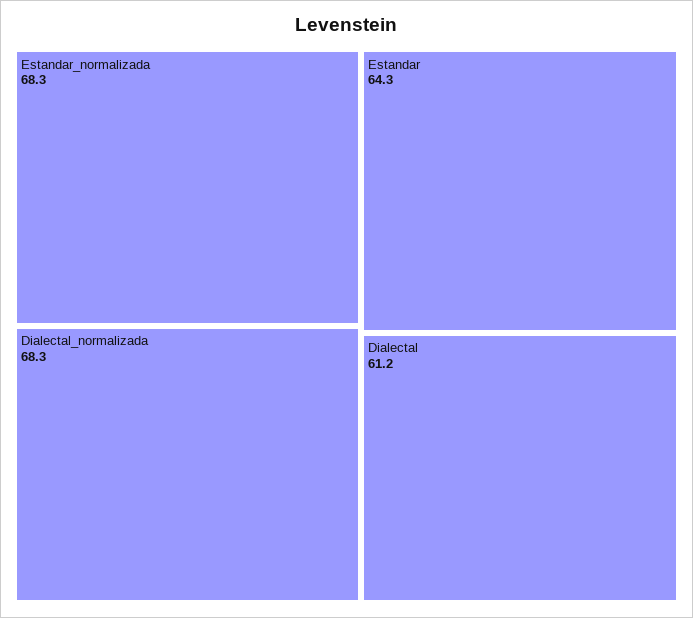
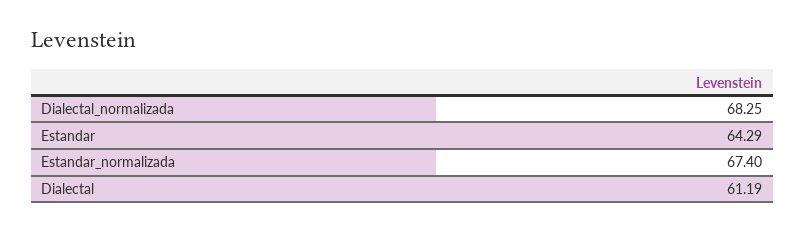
  {
-   "Estandar_normalizada": 68.3,
+   "Estandar_normalizada": 67.4,
    "Dialectal_normalizada": 68.25,
    "Estandar": 64.29,
    "Dialectal": 61.19
  }

